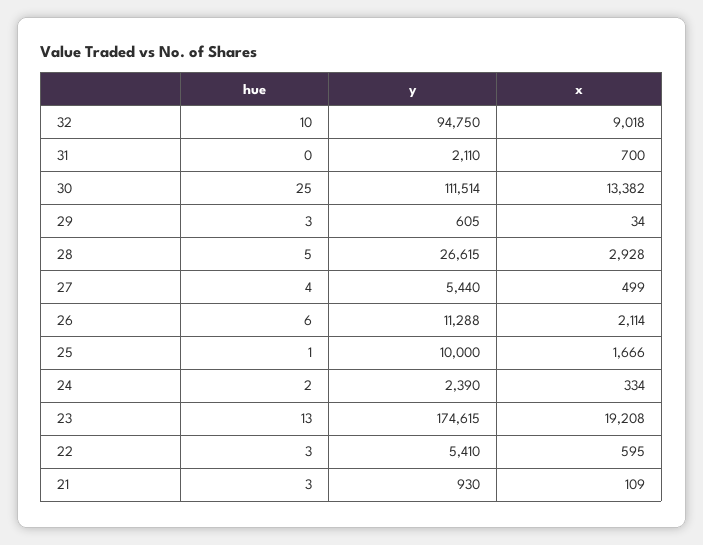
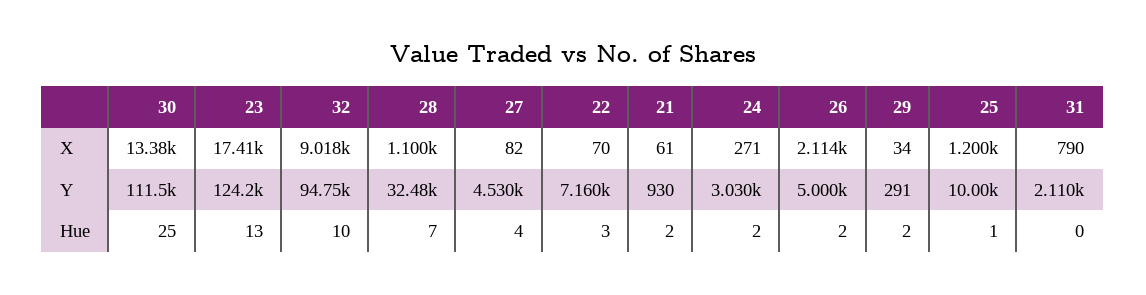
  {
    "hue": {
      "32": 10,
      "31": 0,
      "30": 25,
-     "29": 3,
+     "29": 2,
-     "28": 5,
+     "28": 7,
      "27": 4,
-     "26": 6,
+     "26": 2,
      "25": 1,
      "24": 2,
      "23": 13,
      "22": 3,
-     "21": 3
+     "21": 2
    },
    "y": {
      "32": 94750,
      "31": 2110,
      "30": 111514,
-     "29": 605,
+     "29": 291,
-     "28": 26615,
+     "28": 32480,
-     "27": 5440,
+     "27": 4530,
-     "26": 11288,
+     "26": 5000,
      "25": 10000,
-     "24": 2390,
+     "24": 3030,
-     "23": 174615,
+     "23": 124200,
-     "22": 5410,
+     "22": 7160,
      "21": 930
    },
    "x": {
      "32": 9018,
-     "31": 700,
+     "31": 790,
      "30": 13382,
      "29": 34,
-     "28": 2928,
+     "28": 1100,
-     "27": 499,
+     "27": 82,
      "26": 2114,
-     "25": 1666,
+     "25": 1200,
-     "24": 334,
+     "24": 271,
-     "23": 19208,
+     "23": 17410,
-     "22": 595,
+     "22": 70,
-     "21": 109
+     "21": 61
    }
  }

